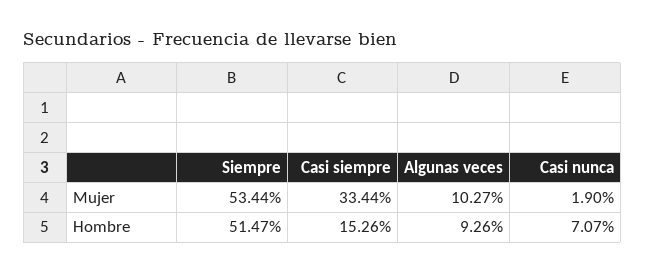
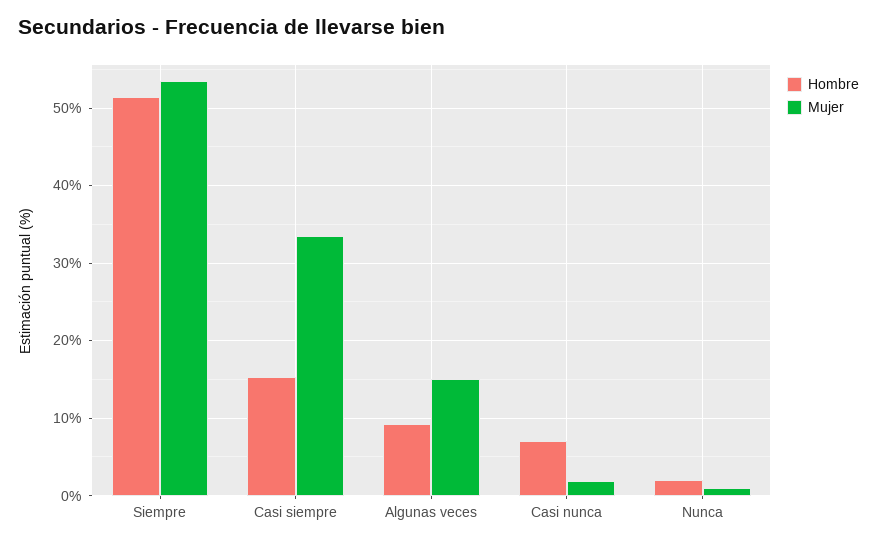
  {
    "Mujer": {
      "Siempre": 53.44,
      "Casi siempre": 33.44,
-     "Algunas veces": 10.27,
+     "Algunas veces": 15,
-     "Casi nunca": 1.9
+     "Casi nunca": 1.9,
+     "Nunca": 1
    },
    "Hombre": {
      "Siempre": 51.47,
      "Casi siempre": 15.26,
      "Algunas veces": 9.26,
-     "Casi nunca": 7.07
+     "Casi nunca": 7.07,
+     "Nunca": 2
    }
  }

